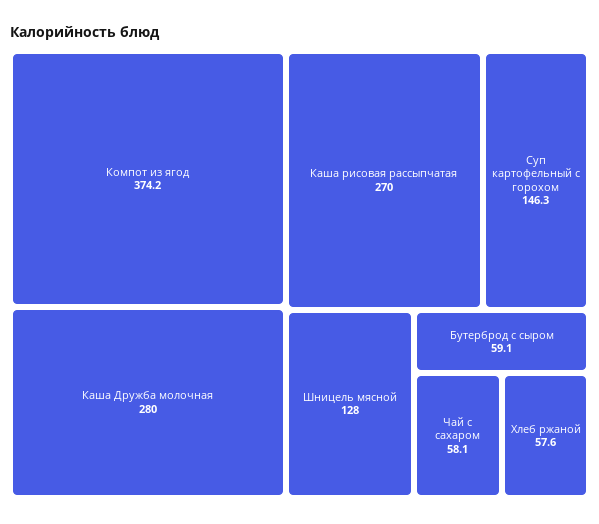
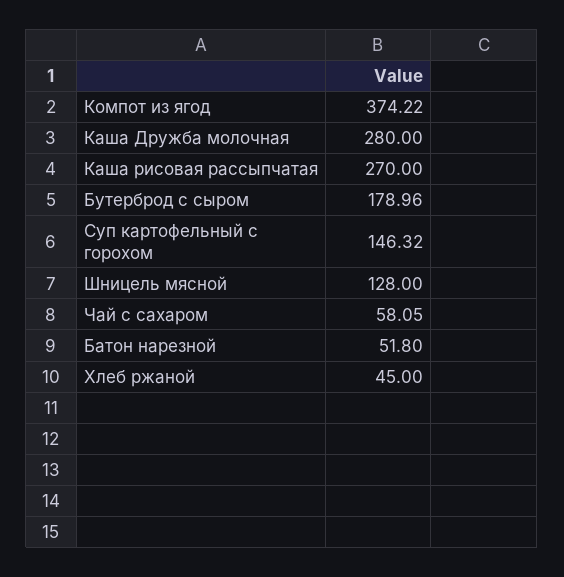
  {
    "Компот из ягод": 374.22,
    "Каша Дружба молочная": 280,
    "Каша рисовая рассыпчатая": 270,
    "Суп картофельный с горохом": 146.32,
    "Шницель мясной": 128,
-   "Бутерброд с сыром": 59.1,
+   "Бутерброд с сыром": 178.96,
    "Чай с сахаром": 58.05,
-   "Хлеб ржаной": 57.6
+   "Хлеб ржаной": 45,
+   "Батон нарезной": 51.8
  }

